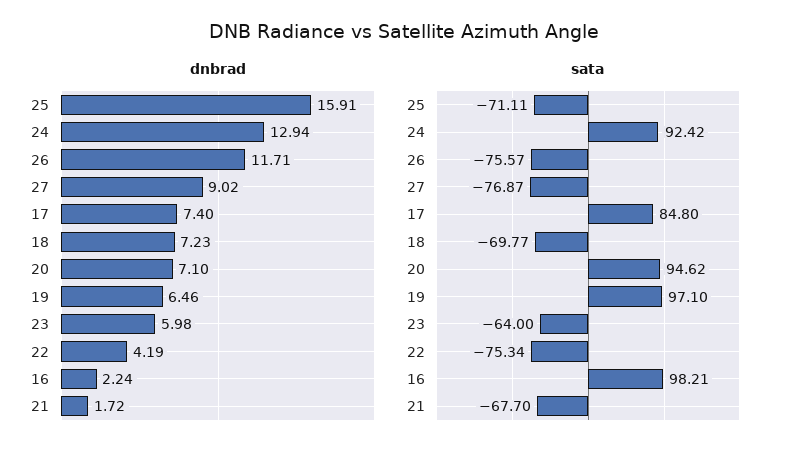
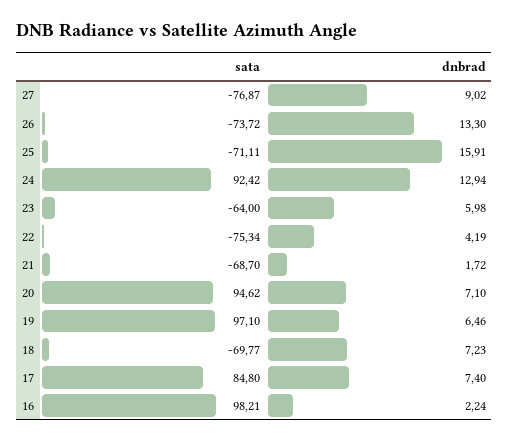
  {
    "dnbrad": {
      "25": 15.91,
      "24": 12.94,
-     "26": 11.71,
+     "26": 13.3,
      "27": 9.02,
      "17": 7.4,
      "18": 7.23,
      "20": 7.1,
      "19": 6.46,
      "23": 5.98,
      "22": 4.19,
      "16": 2.24,
      "21": 1.72
    },
    "sata": {
      "25": -71.11,
      "24": 92.42,
-     "26": -75.57,
+     "26": -73.72,
      "27": -76.87,
      "17": 84.8,
      "18": -69.77,
      "20": 94.62,
      "19": 97.1,
      "23": -64,
      "22": -75.34,
      "16": 98.21,
-     "21": -67.7
+     "21": -68.7
    }
  }

